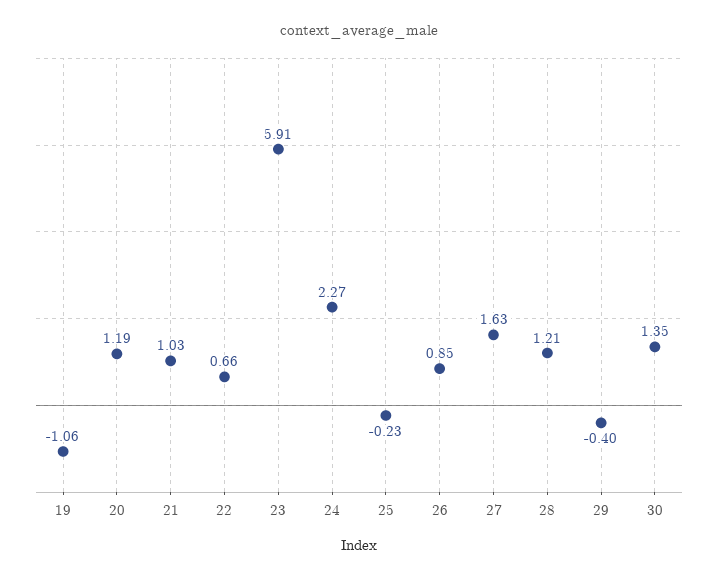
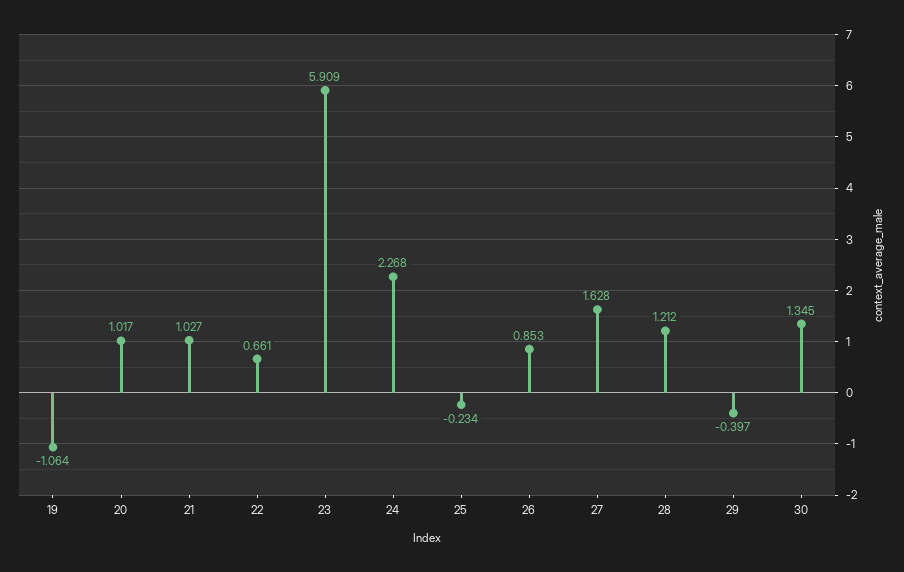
  {
    "19": -1.064,
-   "20": 1.19,
+   "20": 1.017,
    "21": 1.027,
    "22": 0.661,
    "23": 5.909,
    "24": 2.268,
    "25": -0.234,
    "26": 0.853,
    "27": 1.628,
    "28": 1.212,
    "29": -0.397,
    "30": 1.345
  }

